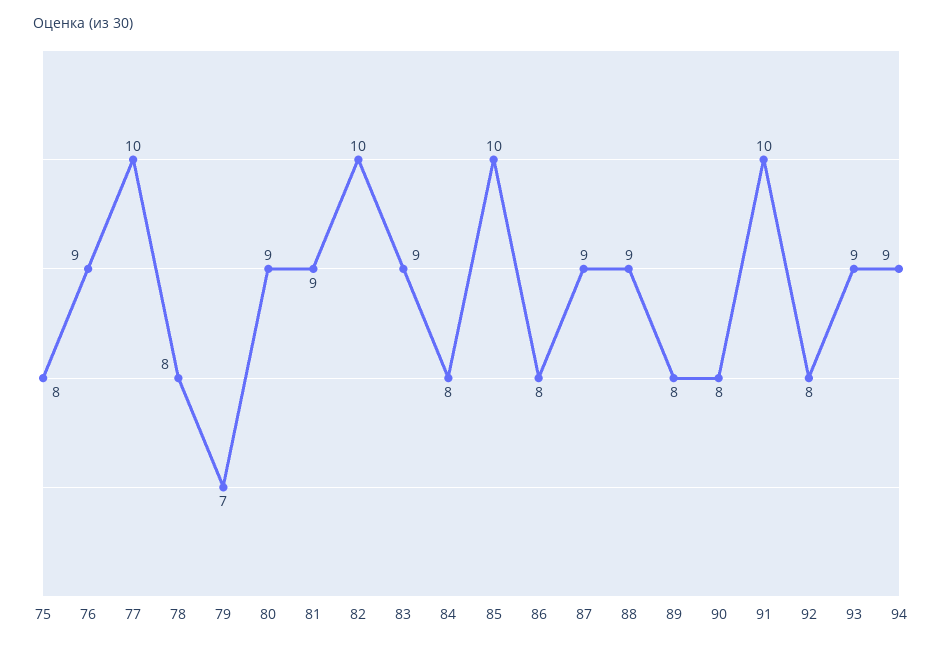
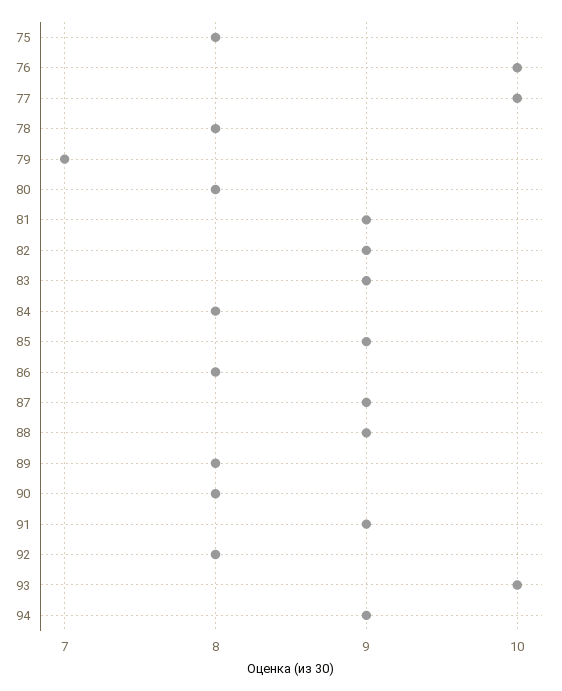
  {
    "75": 8,
-   "76": 9,
+   "76": 10,
    "77": 10,
    "78": 8,
    "79": 7,
-   "80": 9,
+   "80": 8,
    "81": 9,
-   "82": 10,
+   "82": 9,
    "83": 9,
    "84": 8,
-   "85": 10,
+   "85": 9,
    "86": 8,
    "87": 9,
    "88": 9,
    "89": 8,
    "90": 8,
-   "91": 10,
+   "91": 9,
    "92": 8,
-   "93": 9,
+   "93": 10,
    "94": 9
  }

